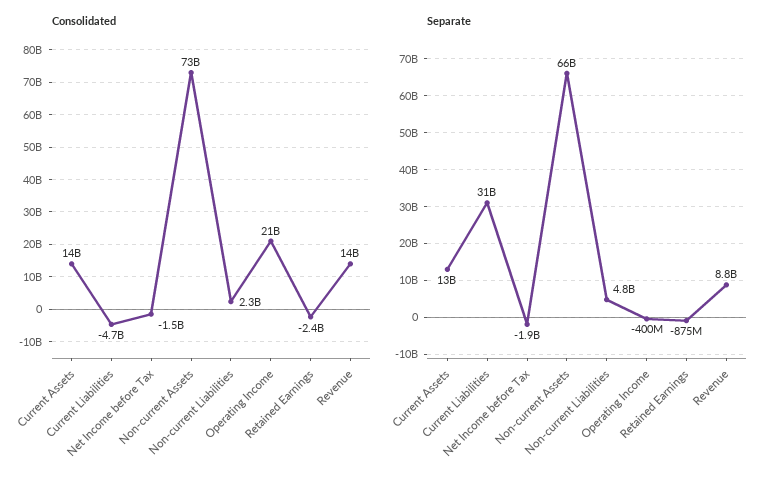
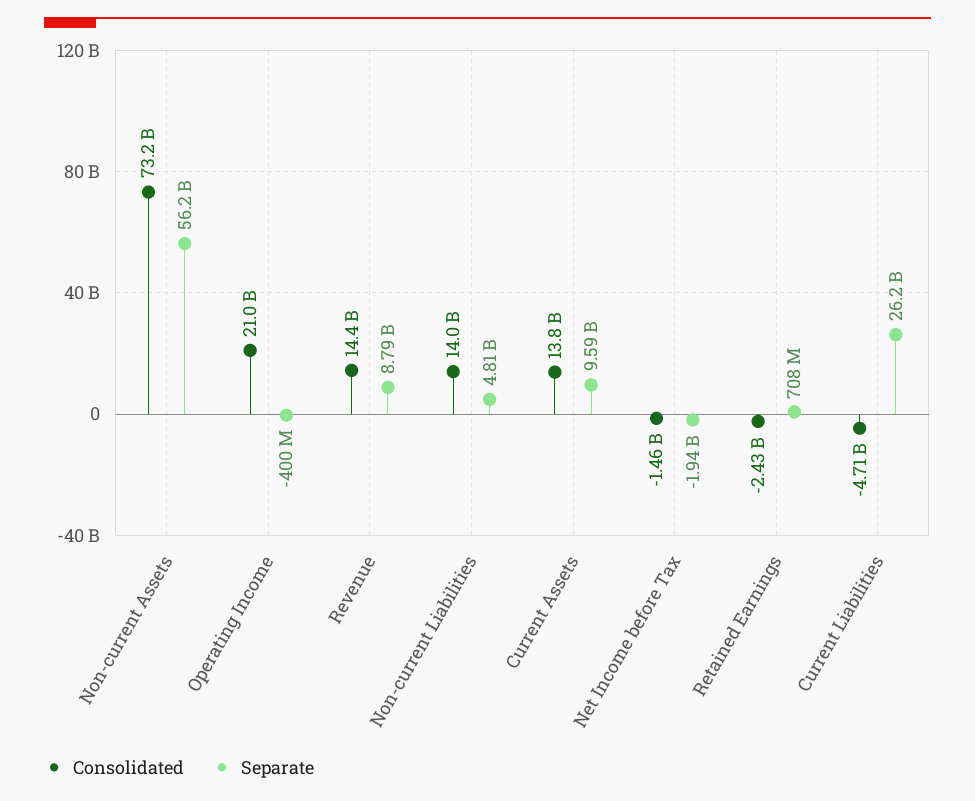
  {
    "Consolidated": {
      "Current Assets": 13800000000,
      "Current Liabilities": -4710000000,
      "Net Income before Tax": -1460000000,
      "Non-current Assets": 73200000000,
-     "Non-current Liabilities": 2300000000,
+     "Non-current Liabilities": 14000000000,
      "Operating Income": 21000000000,
      "Retained Earnings": -2430000000,
      "Revenue": 14400000000
    },
    "Separate": {
-     "Current Assets": 13000000000,
+     "Current Assets": 9590000000,
-     "Current Liabilities": 31000000000,
+     "Current Liabilities": 26200000000,
      "Net Income before Tax": -1940000000,
-     "Non-current Assets": 66000000000,
+     "Non-current Assets": 56200000000,
      "Non-current Liabilities": 4810000000,
      "Operating Income": -400000000,
-     "Retained Earnings": -875000000,
+     "Retained Earnings": 708000000,
      "Revenue": 8790000000
    }
  }

